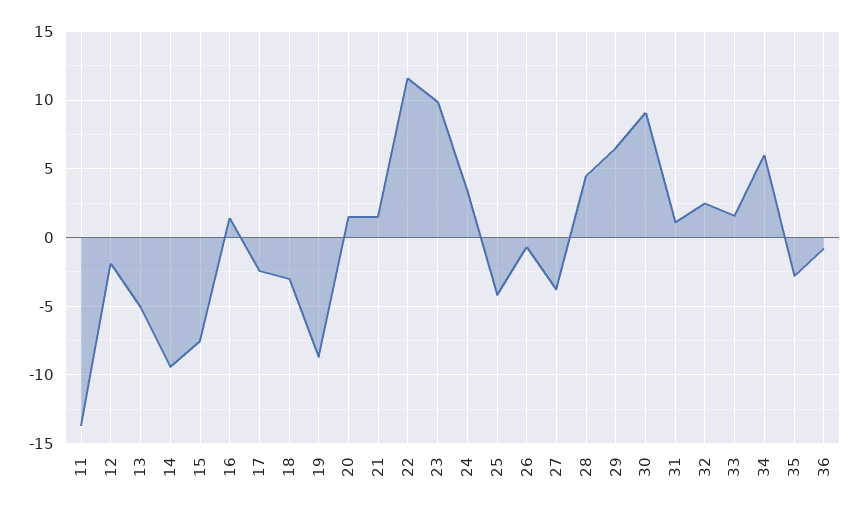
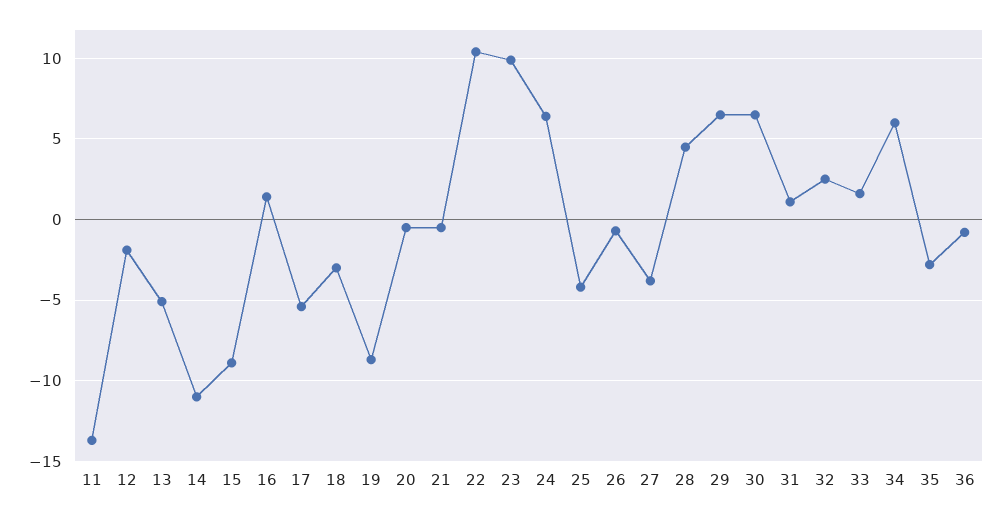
  {
    "11": -13.5,
    "12": -2,
    "13": -5,
-   "14": -9.5,
+   "14": -11,
-   "15": -7.5,
+   "15": -9,
    "16": 1.5,
-   "17": -2.5,
+   "17": -5.5,
    "18": -3,
    "19": -8.5,
-   "20": 1.5,
+   "20": -0.5,
-   "21": 1.5,
+   "21": -0.5,
-   "22": 11.5,
+   "22": 10.5,
    "23": 10,
-   "24": 3.5,
+   "24": 6.5,
    "25": -4,
    "26": -0.5,
    "27": -4,
    "28": 4.5,
    "29": 6.5,
-   "30": 9,
+   "30": 6.5,
    "31": 1,
    "32": 2.5,
    "33": 1.5,
    "34": 6,
    "35": -3,
    "36": -1
  }

